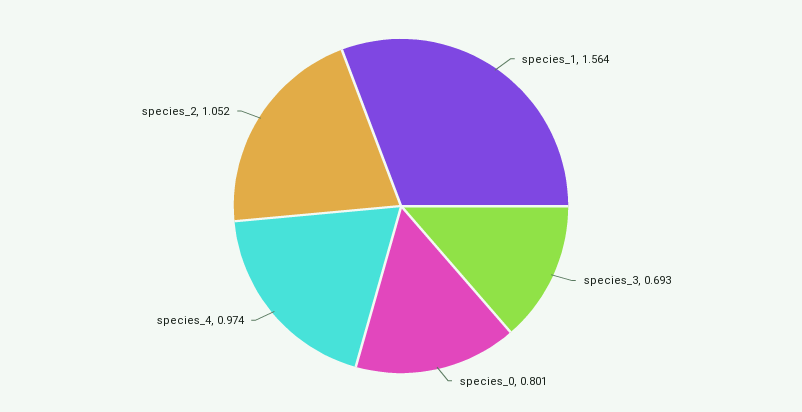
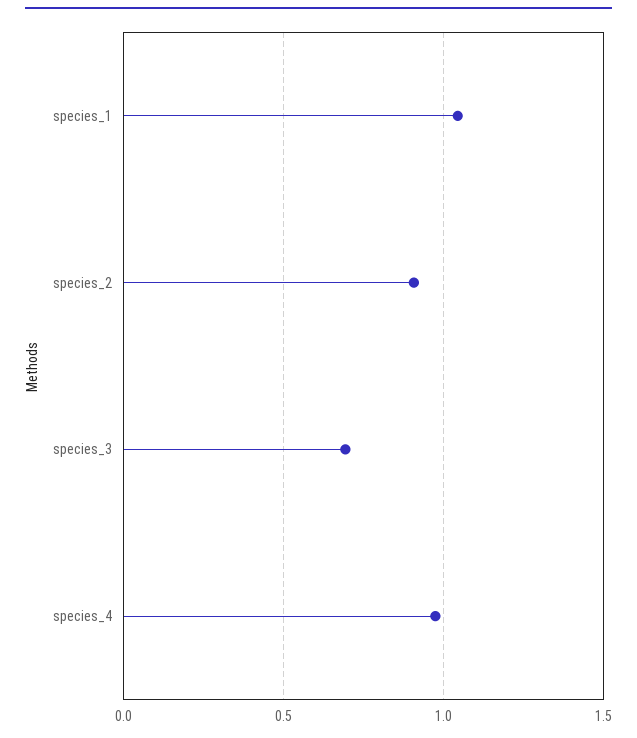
  {
-   "species_1": 1.564,
+   "species_1": 1.05,
    "species_3": 0.693,
-   "species_0": 0.801,
    "species_4": 0.974,
-   "species_2": 1.052
+   "species_2": 0.9
  }

